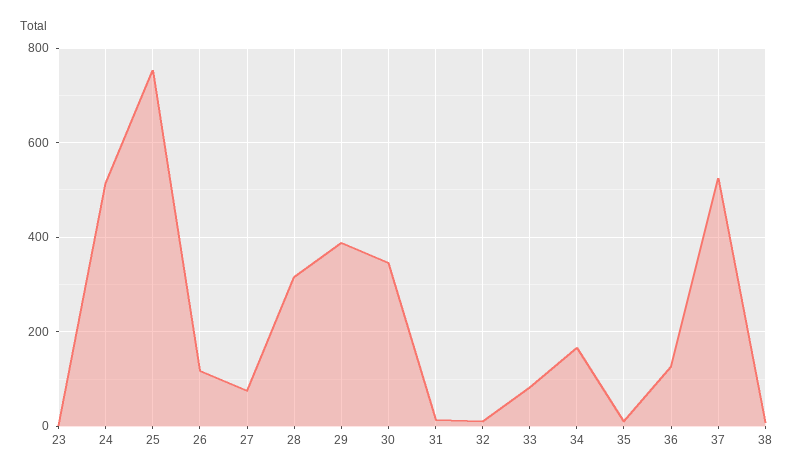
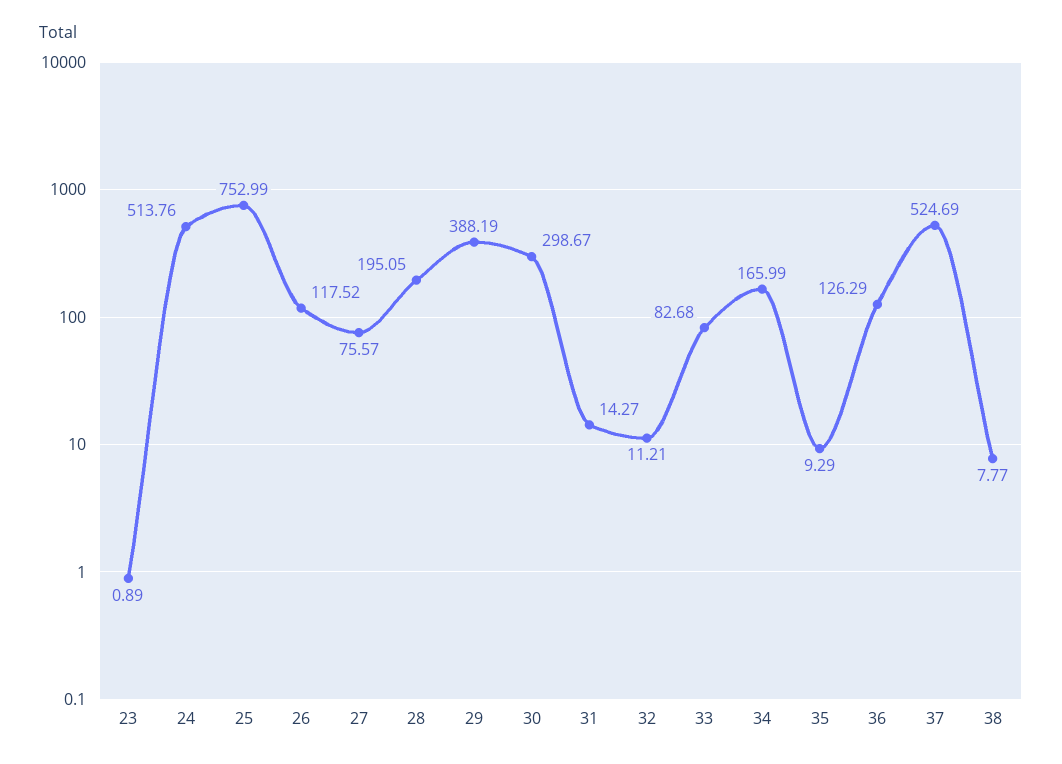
  {
    "23": 0.89,
    "24": 513.76,
    "25": 752.99,
    "26": 117.52,
    "27": 75.57,
-   "28": 320,
+   "28": 195.05,
    "29": 388.19,
-   "30": 340,
+   "30": 298.67,
    "31": 14.27,
    "32": 11.21,
    "33": 82.68,
    "34": 165.99,
    "35": 9.29,
    "36": 126.29,
    "37": 524.69,
    "38": 7.77
  }

